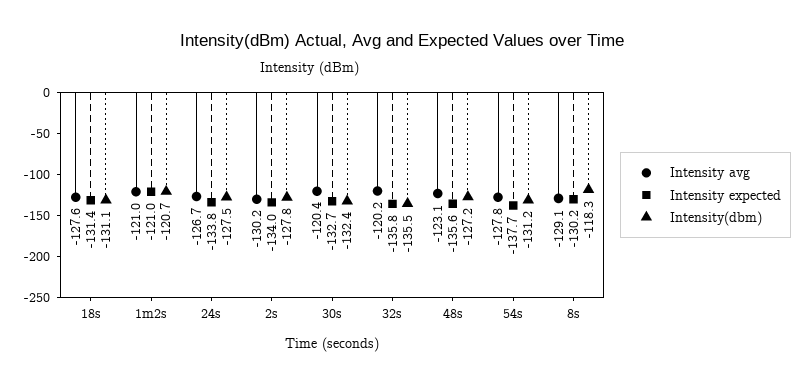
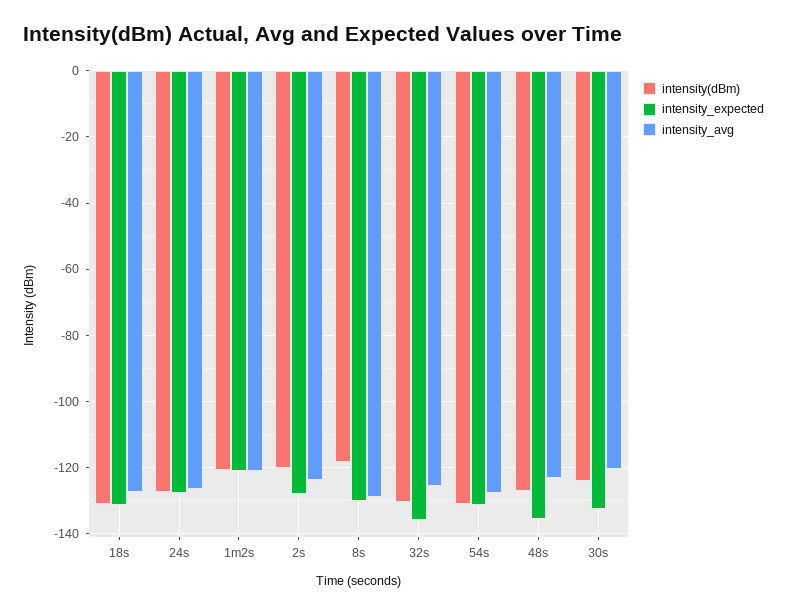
  {
    "Intensity avg": {
      "18s": -127.6,
      "1m2s": -121,
      "24s": -126.7,
-     "2s": -130.2,
+     "2s": -124,
      "30s": -120.4,
-     "32s": -120.2,
+     "32s": -126,
      "48s": -123.1,
      "54s": -127.8,
      "8s": -129.1
    },
    "Intensity expected": {
      "18s": -131.4,
      "1m2s": -121,
-     "24s": -133.8,
+     "24s": -128,
-     "2s": -134,
+     "2s": -128,
      "30s": -132.7,
      "32s": -135.8,
      "48s": -135.6,
-     "54s": -137.7,
+     "54s": -132,
      "8s": -130.2
    },
    "Intensity(dbm)": {
      "18s": -131.1,
      "1m2s": -120.7,
      "24s": -127.5,
-     "2s": -127.8,
+     "2s": -120,
-     "30s": -132.4,
+     "30s": -124,
-     "32s": -135.5,
+     "32s": -130,
      "48s": -127.2,
      "54s": -131.2,
      "8s": -118.3
    }
  }

